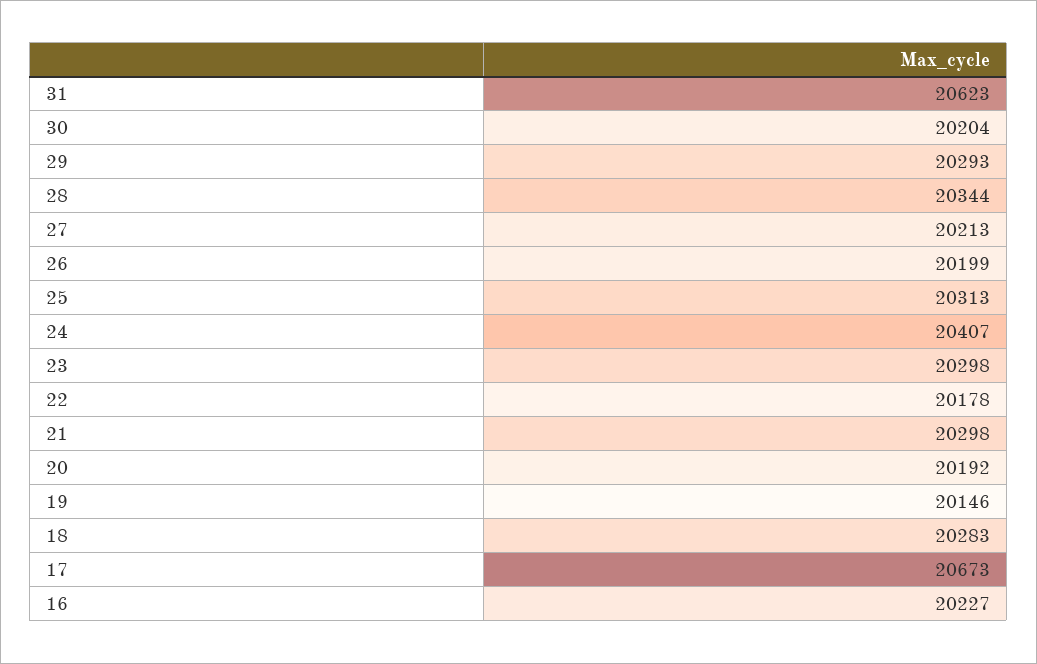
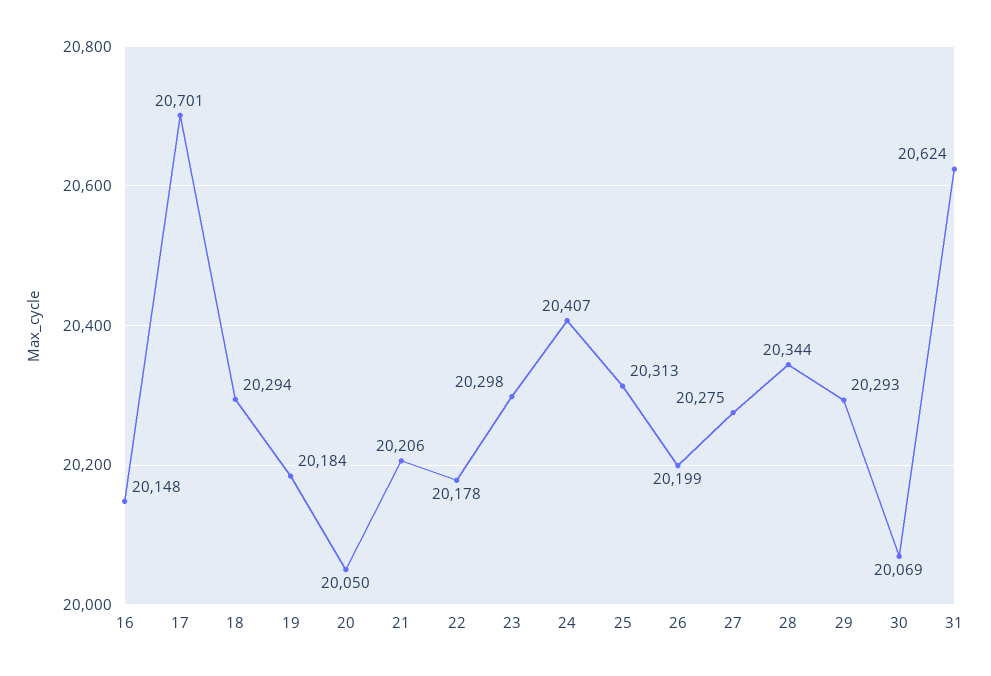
  {
-   "31": 20623,
+   "31": 20624,
-   "30": 20204,
+   "30": 20069,
    "29": 20293,
    "28": 20344,
-   "27": 20213,
+   "27": 20275,
    "26": 20199,
    "25": 20313,
    "24": 20407,
    "23": 20298,
    "22": 20178,
-   "21": 20298,
+   "21": 20206,
-   "20": 20192,
+   "20": 20050,
-   "19": 20146,
+   "19": 20184,
-   "18": 20283,
+   "18": 20294,
-   "17": 20673,
+   "17": 20701,
-   "16": 20227
+   "16": 20148
  }

